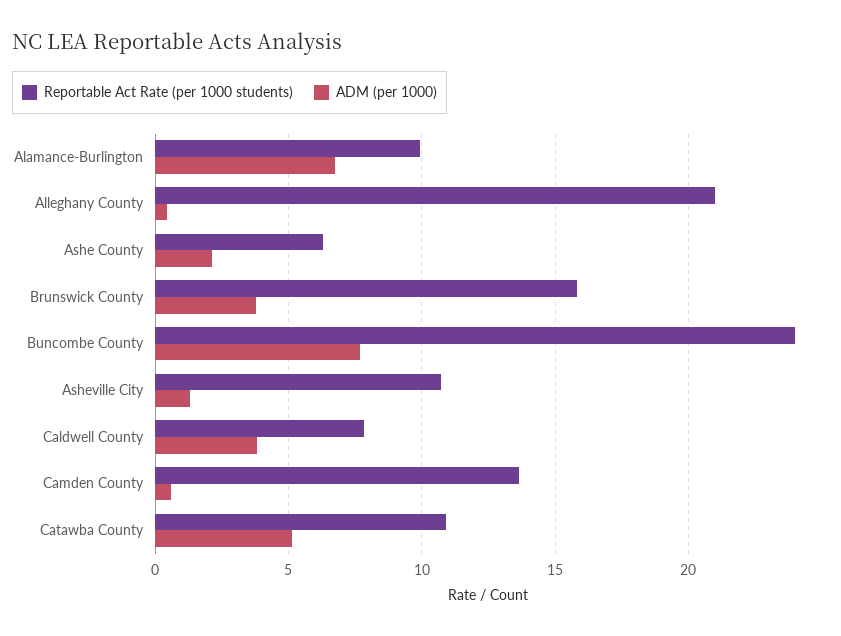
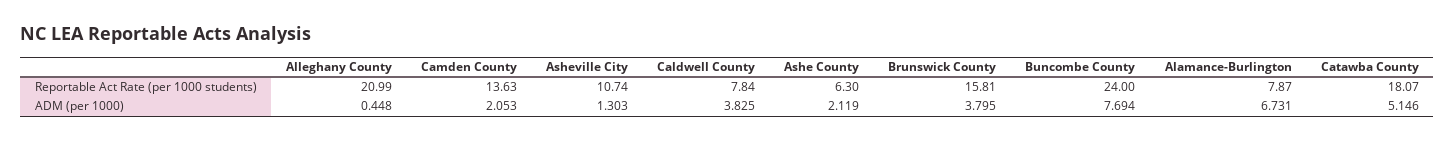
  {
    "Reportable Act Rate (per 1000 students)": {
-     "Alamance-Burlington": 10,
+     "Alamance-Burlington": 7.87,
      "Alleghany County": 20.99,
      "Ashe County": 6.3,
      "Brunswick County": 15.81,
      "Buncombe County": 24,
      "Asheville City": 10.74,
      "Caldwell County": 7.84,
      "Camden County": 13.63,
-     "Catawba County": 11
+     "Catawba County": 18.07
    },
    "ADM (per 1000)": {
      "Alamance-Burlington": 6.731,
      "Alleghany County": 0.448,
      "Ashe County": 2.119,
      "Brunswick County": 3.795,
      "Buncombe County": 7.694,
      "Asheville City": 1.303,
      "Caldwell County": 3.825,
-     "Camden County": 0.5,
+     "Camden County": 2.053,
      "Catawba County": 5.146
    }
  }

